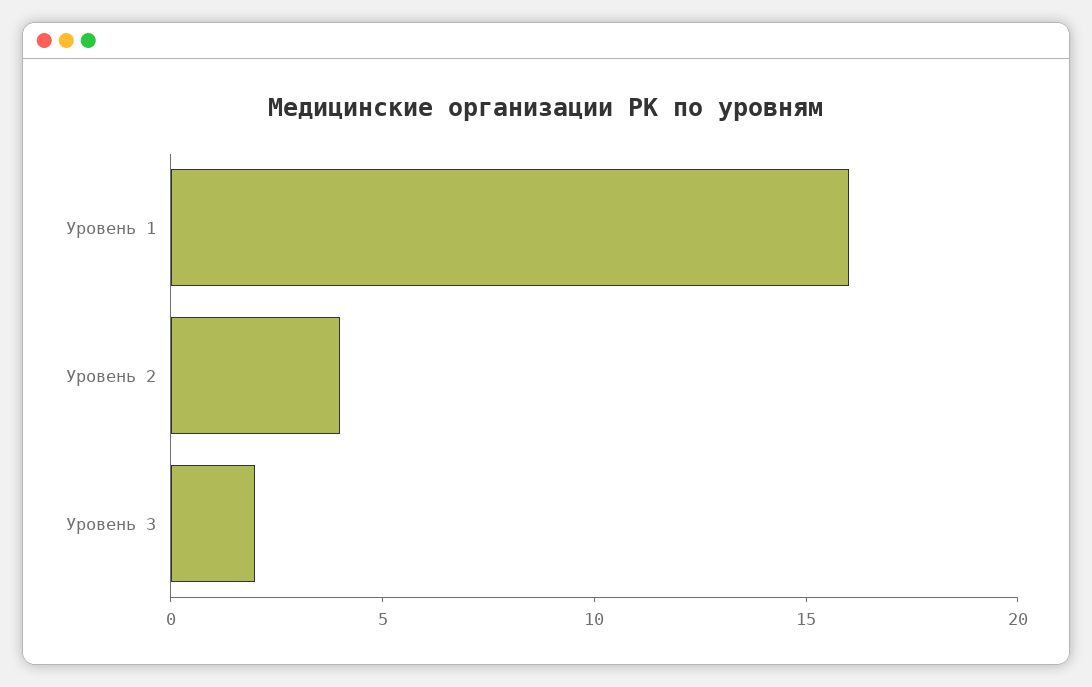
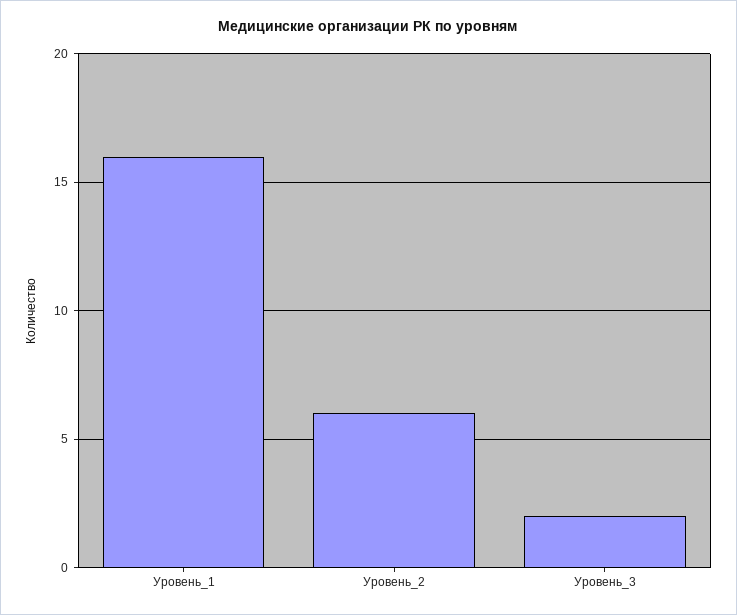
  {
    "Уровень 1": 16,
-   "Уровень 2": 4,
+   "Уровень 2": 6,
    "Уровень 3": 2
  }

